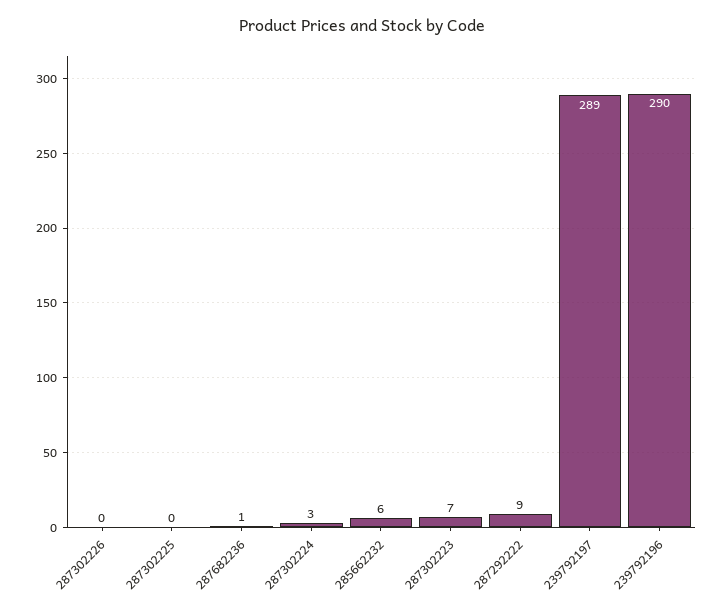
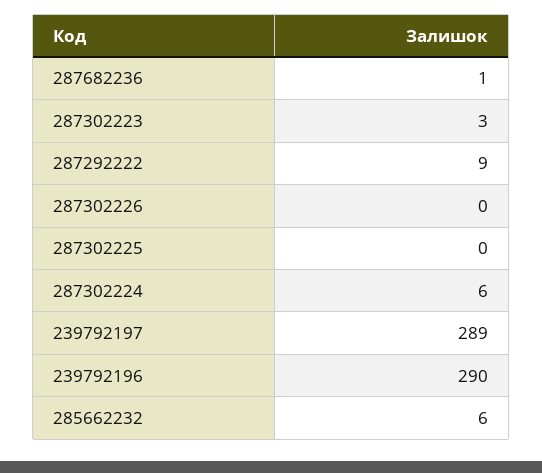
  {
    "287302226": 0,
    "287302225": 0,
    "287682236": 1,
-   "287302224": 3,
+   "287302224": 6,
    "285662232": 6,
-   "287302223": 7,
+   "287302223": 3,
    "287292222": 9,
    "239792197": 289,
    "239792196": 290
  }

